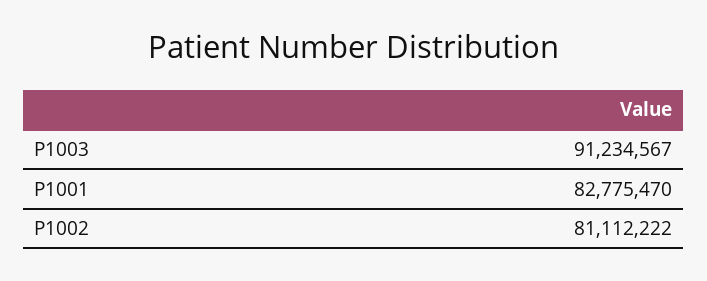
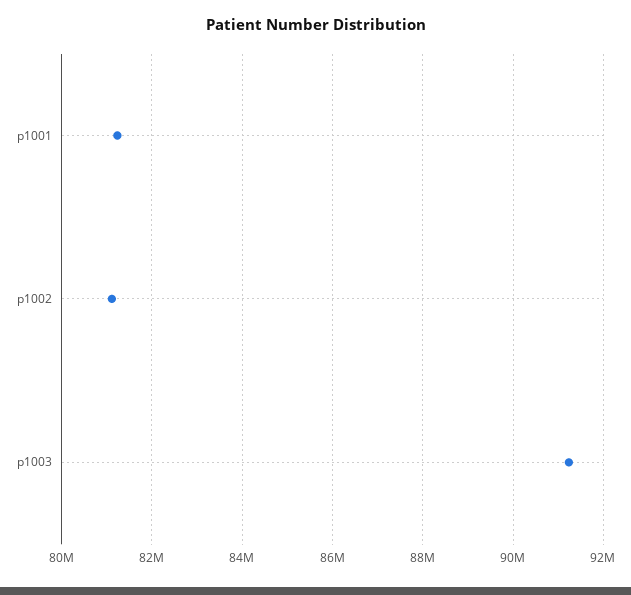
  {
    "P1003": 91234567,
-   "P1001": 82775470,
+   "P1001": 81200000,
    "P1002": 81112222
  }

